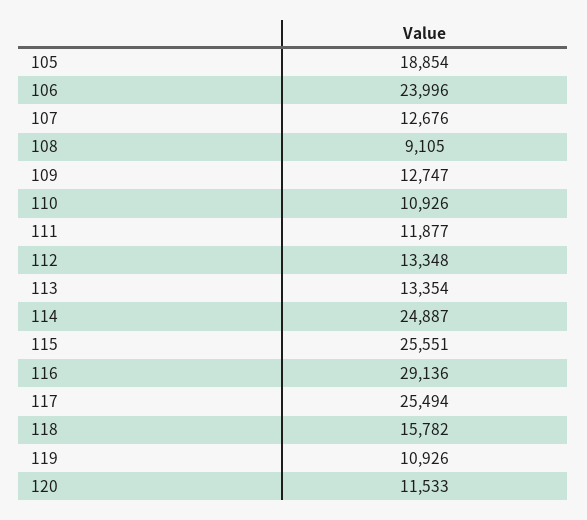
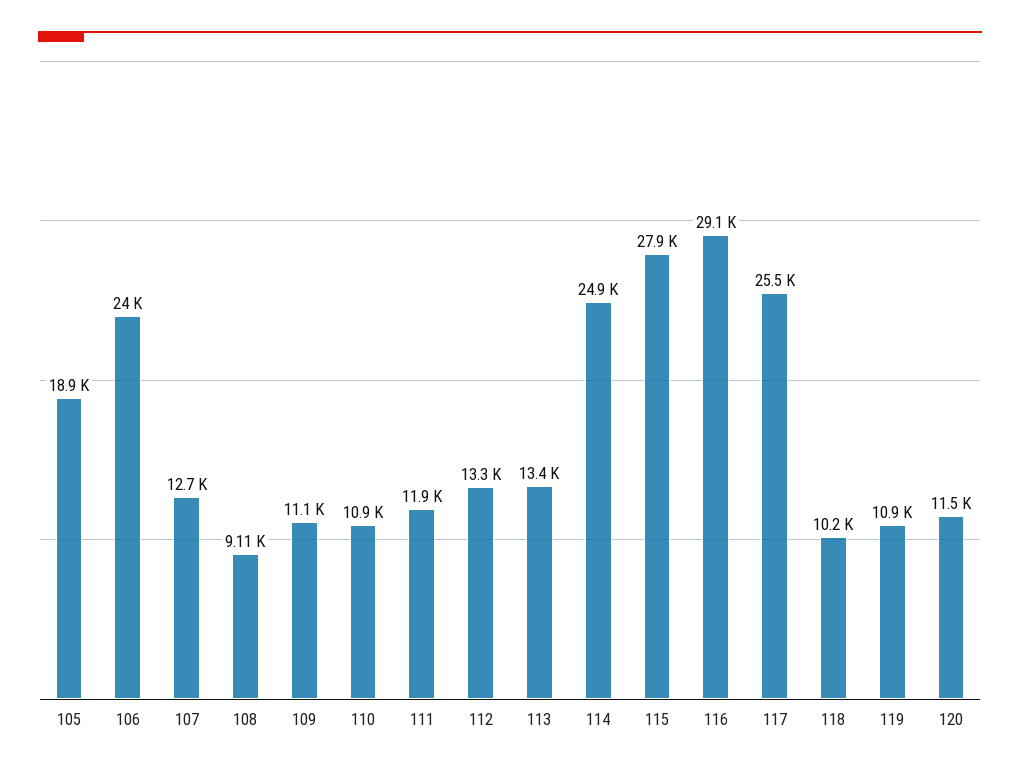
  {
    "105": 18854,
    "106": 23996,
    "107": 12676,
    "108": 9105,
-   "109": 12747,
+   "109": 11100,
    "110": 10926,
    "111": 11877,
    "112": 13348,
    "113": 13354,
    "114": 24887,
-   "115": 25551,
+   "115": 27900,
    "116": 29136,
    "117": 25494,
-   "118": 15782,
+   "118": 10200,
    "119": 10926,
    "120": 11533
  }

